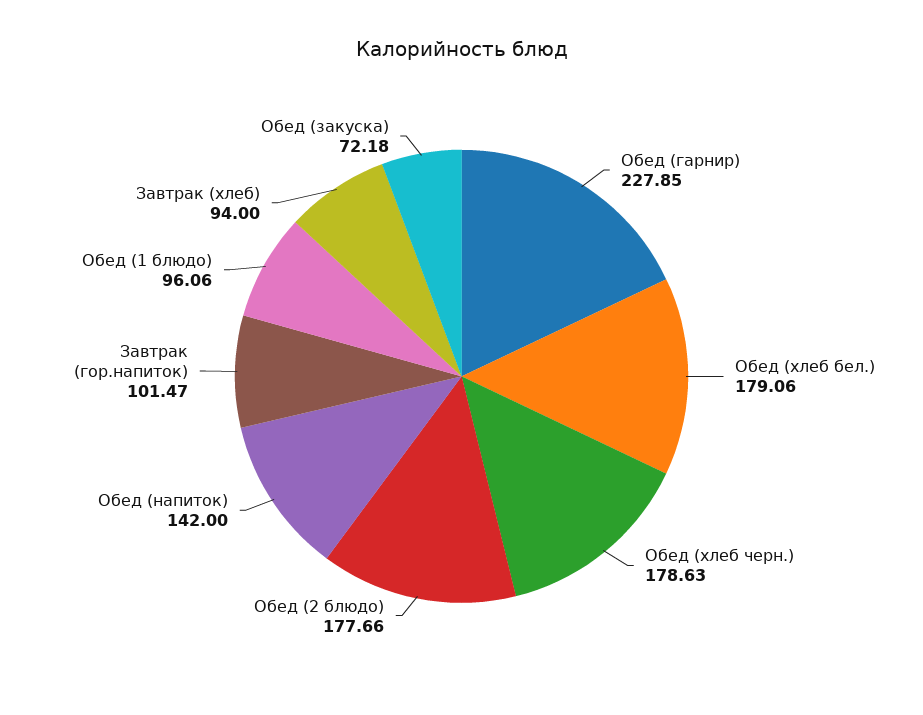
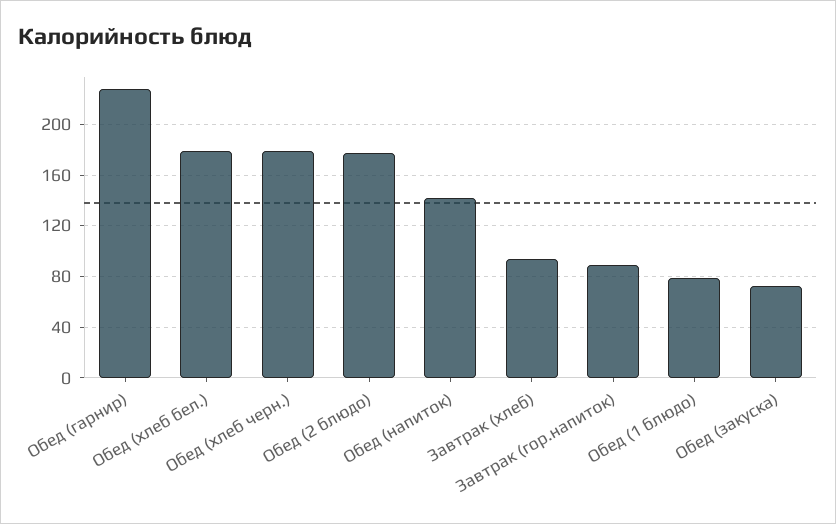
  {
    "Обед (гарнир)": 227.85,
    "Обед (хлеб бел.)": 179.06,
    "Обед (хлеб черн.)": 178.63,
    "Обед (2 блюдо)": 177.66,
    "Обед (напиток)": 142,
-   "Завтрак (гор.напиток)": 101.47,
+   "Завтрак (гор.напиток)": 90,
-   "Обед (1 блюдо)": 96.06,
+   "Обед (1 блюдо)": 80,
    "Завтрак (хлеб)": 94,
    "Обед (закуска)": 72.18
  }

